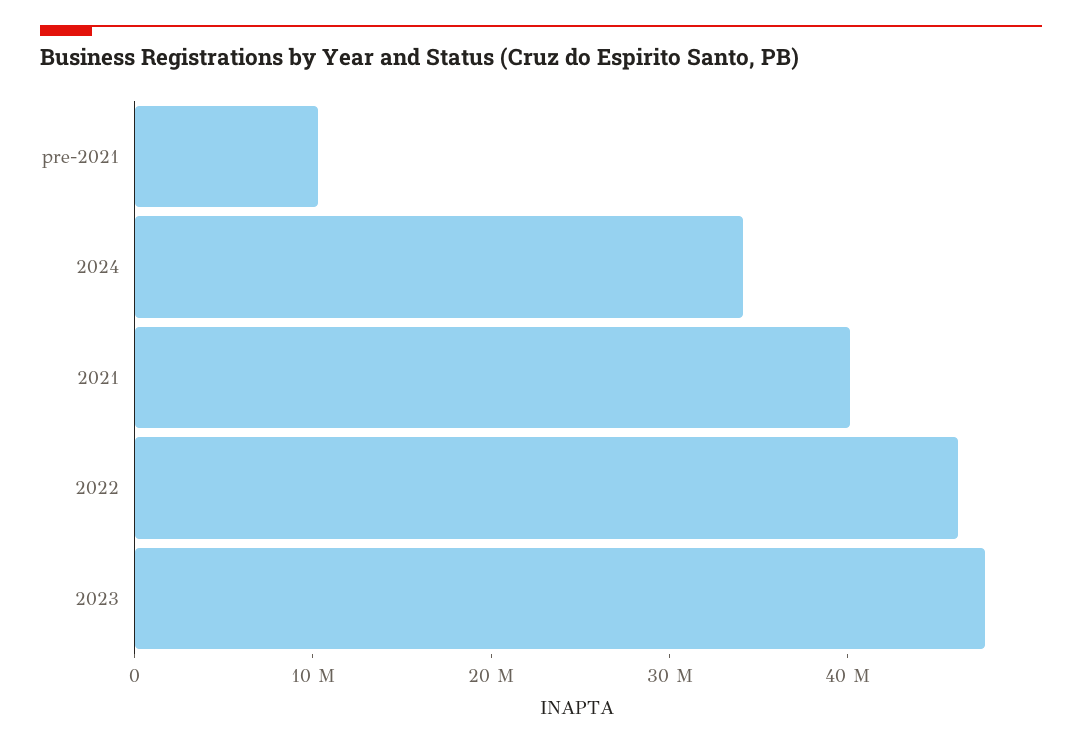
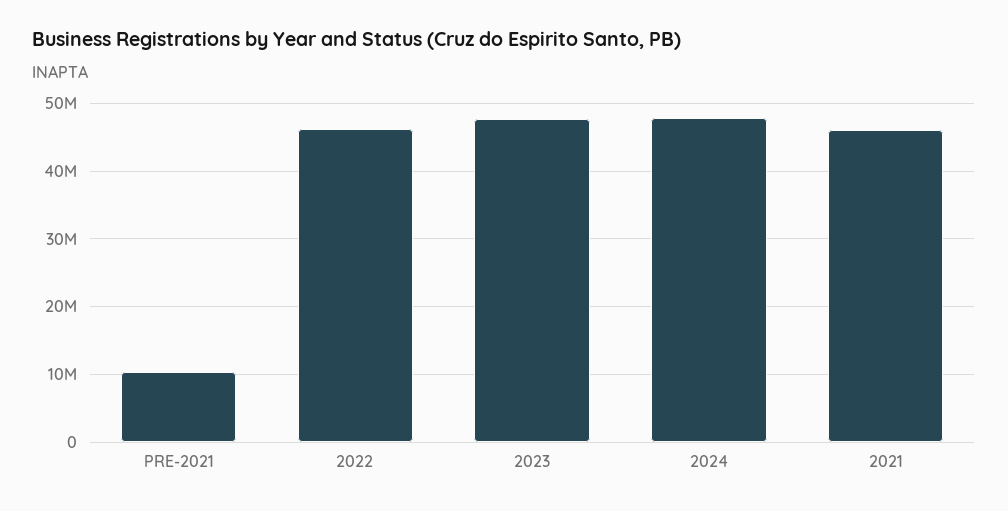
  {
    "pre-2021": 10000000,
-   "2024": 34000000,
+   "2024": 48000000,
-   "2021": 40000000,
+   "2021": 46000000,
    "2022": 46000000,
    "2023": 48000000
  }

